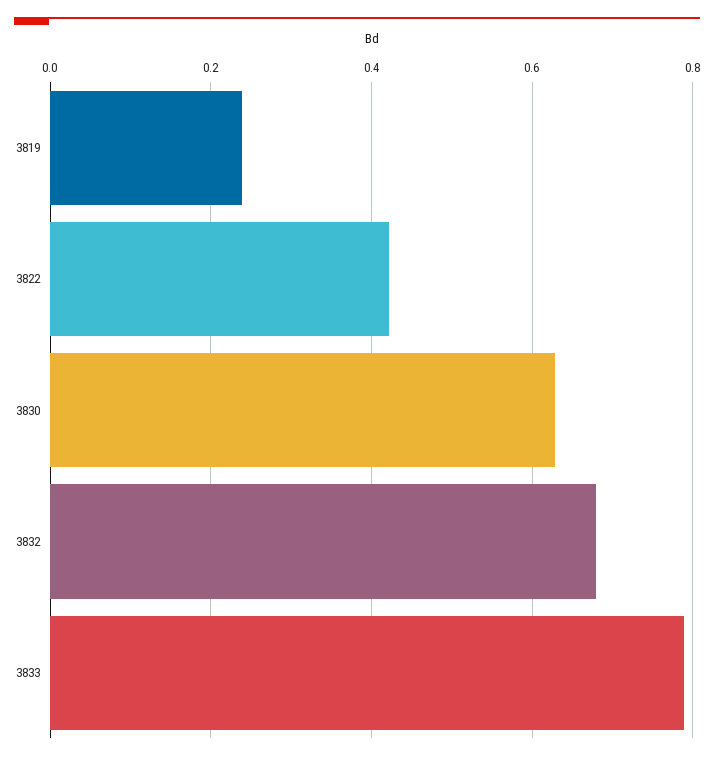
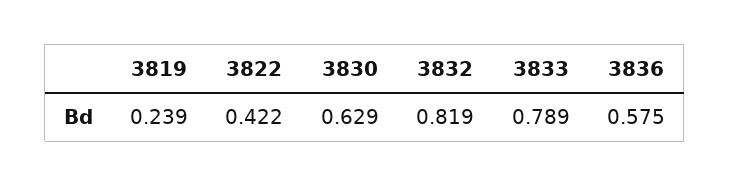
  {
    "3819": 0.239,
    "3822": 0.422,
    "3830": 0.629,
-   "3832": 0.68,
+   "3832": 0.819,
-   "3833": 0.789
+   "3833": 0.789,
+   "3836": 0.575
  }

